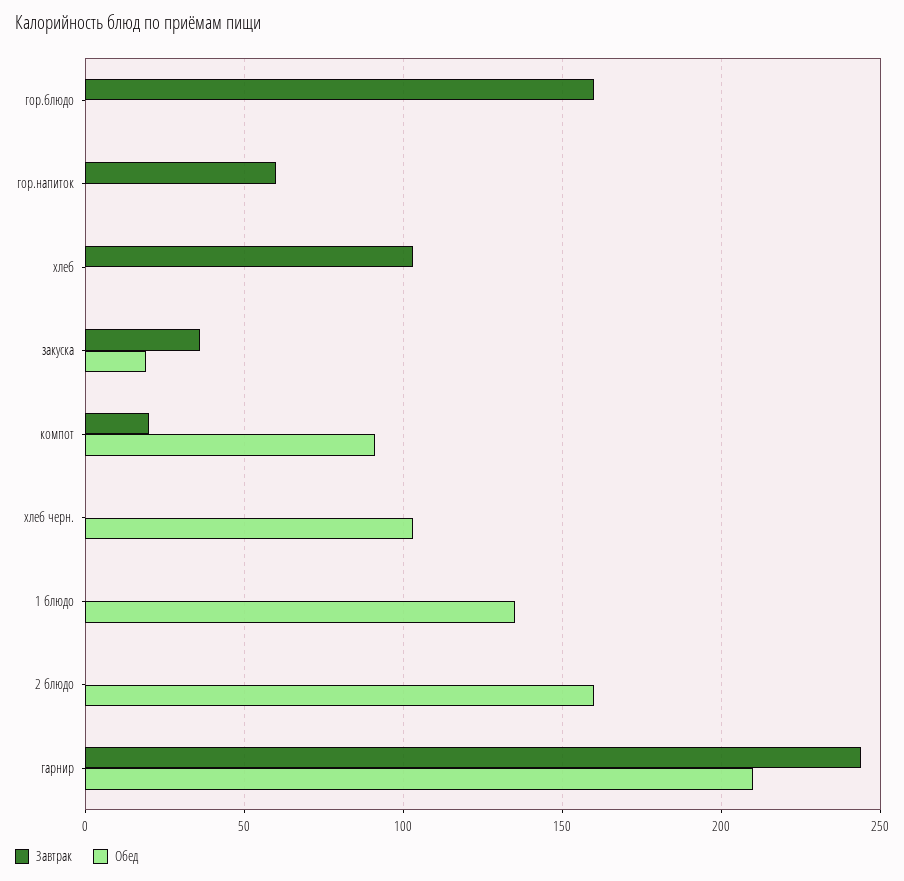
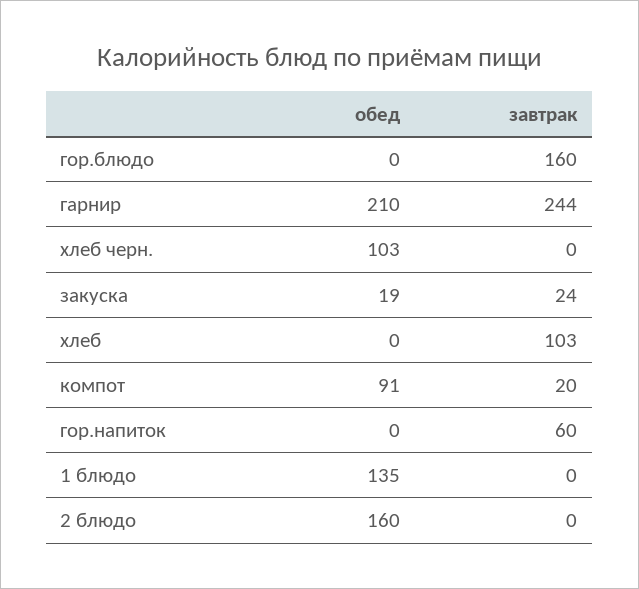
  {
    "Завтрак": {
      "гор.блюдо": 160,
      "гор.напиток": 60,
      "хлеб": 103,
-     "закуска": 35,
+     "закуска": 24,
      "компот": 20,
      "хлеб черн.": 0,
      "1 блюдо": 0,
      "2 блюдо": 0,
      "гарнир": 244
    },
    "Обед": {
      "гор.блюдо": 0,
      "гор.напиток": 0,
      "хлеб": 0,
      "закуска": 19,
      "компот": 91,
      "хлеб черн.": 103,
      "1 блюдо": 135,
      "2 блюдо": 160,
      "гарнир": 210
    }
  }

